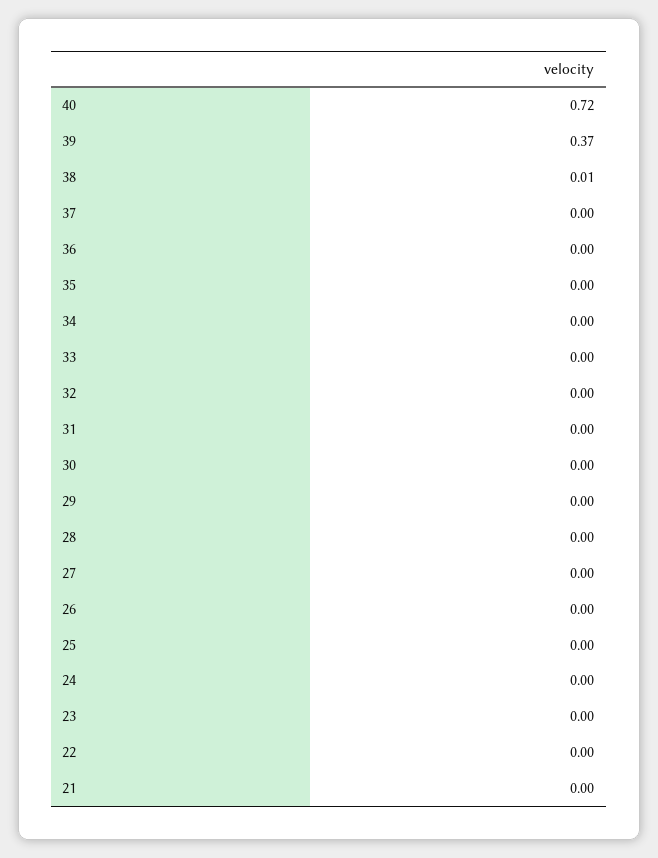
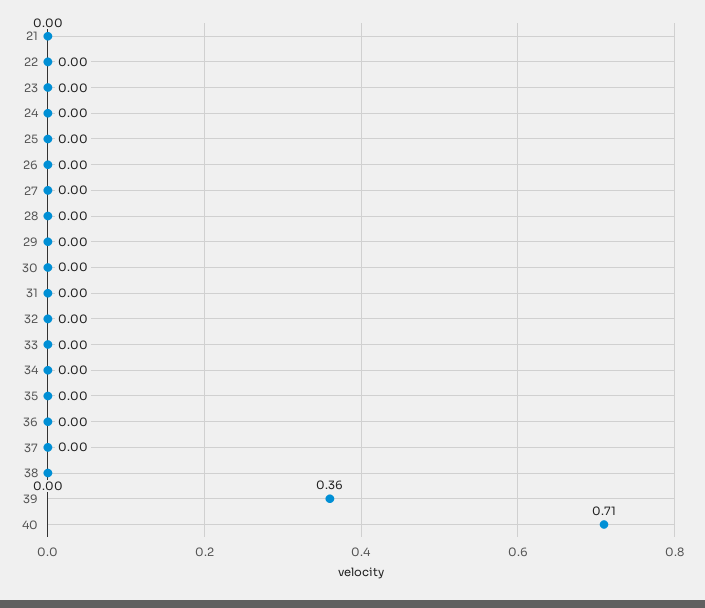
  {
-   "40": 0.72,
+   "40": 0.71,
-   "39": 0.37,
+   "39": 0.36,
-   "38": 0.01,
+   "38": 0,
    "37": 0,
    "36": 0,
    "35": 0,
    "34": 0,
    "33": 0,
    "32": 0,
    "31": 0,
    "30": 0,
    "29": 0,
    "28": 0,
    "27": 0,
    "26": 0,
    "25": 0,
    "24": 0,
    "23": 0,
    "22": 0,
    "21": 0
  }

